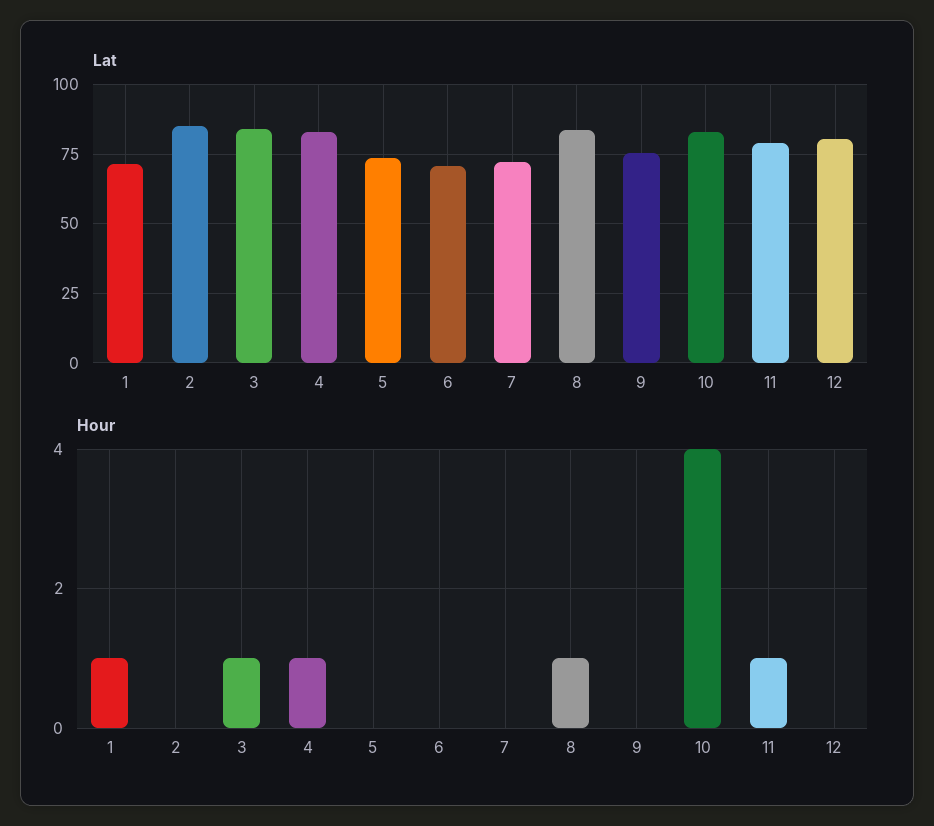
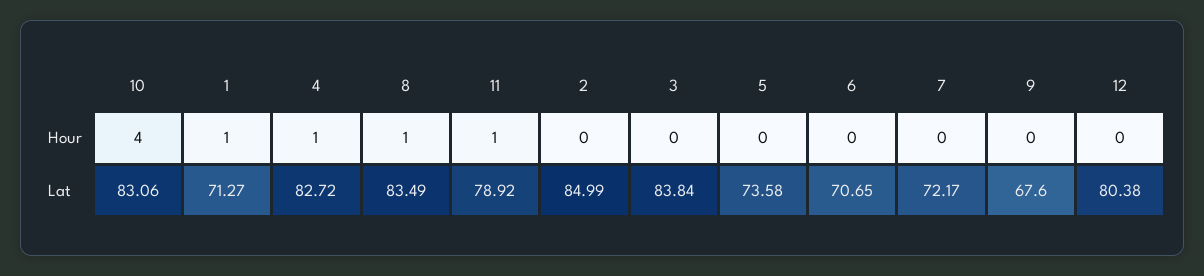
  {
    "Lat": {
      "1": 71.27,
      "2": 84.99,
      "3": 83.84,
      "4": 82.72,
      "5": 73.58,
      "6": 70.65,
      "7": 72.17,
      "8": 83.49,
-     "9": 75,
+     "9": 67.6,
      "10": 83.06,
      "11": 78.92,
      "12": 80.38
    },
    "Hour": {
      "1": 1,
      "2": 0,
-     "3": 1,
+     "3": 0,
      "4": 1,
      "5": 0,
      "6": 0,
      "7": 0,
      "8": 1,
      "9": 0,
      "10": 4,
      "11": 1,
      "12": 0
    }
  }

